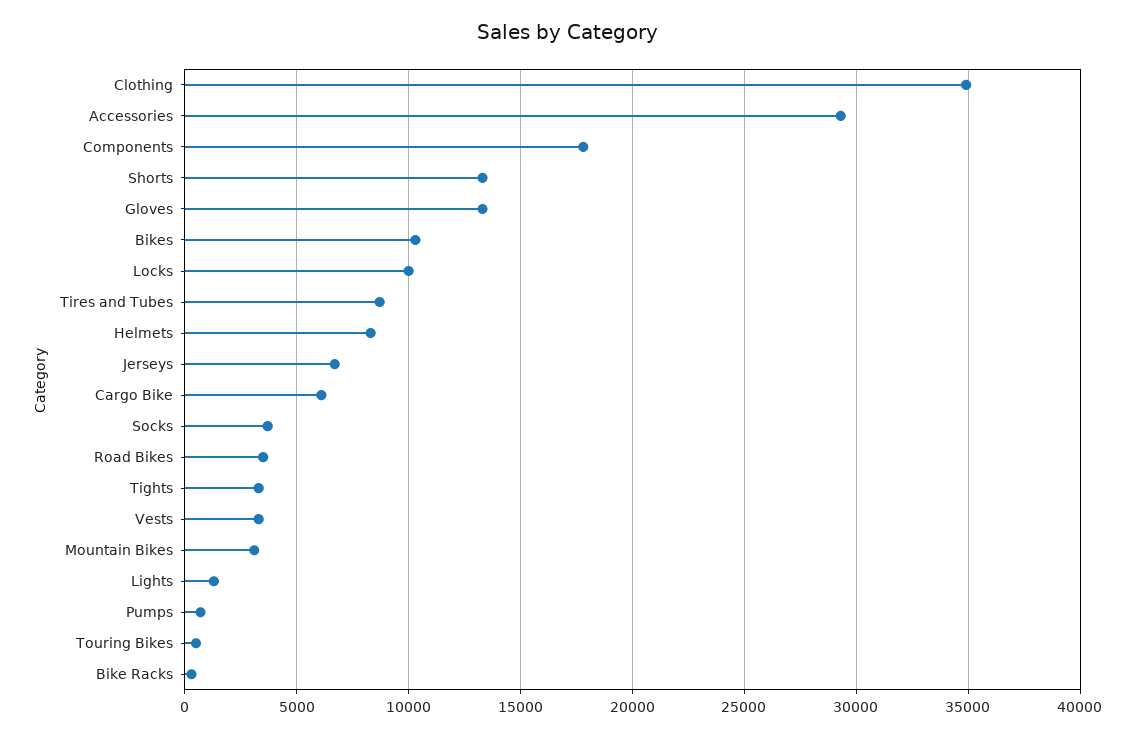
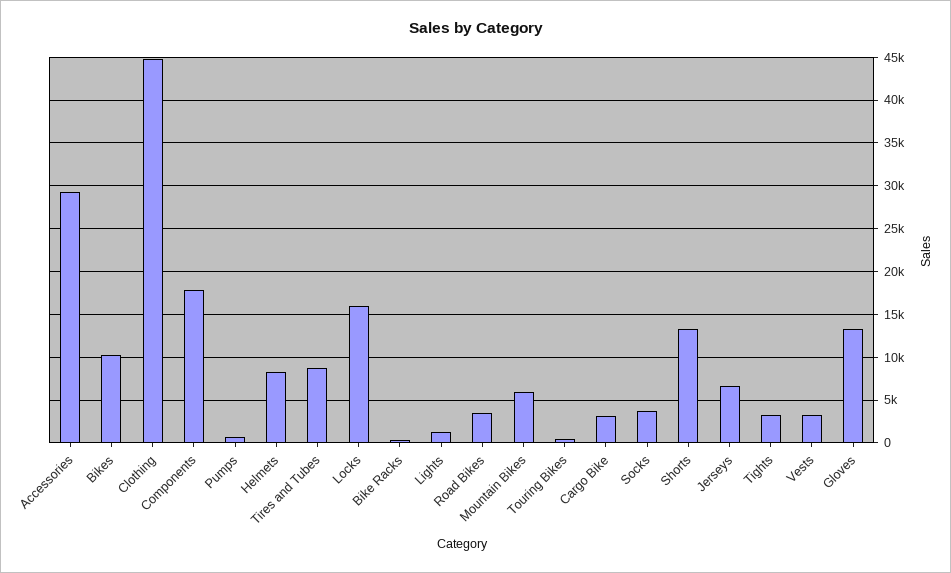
  {
-   "Clothing": 35000,
+   "Clothing": 45000,
    "Accessories": 29500,
    "Components": 18000,
    "Shorts": 13500,
    "Gloves": 13500,
    "Bikes": 10500,
-   "Locks": 10000,
+   "Locks": 16000,
    "Tires and Tubes": 8500,
    "Helmets": 8500,
    "Jerseys": 6500,
-   "Cargo Bike": 6000,
+   "Cargo Bike": 3000,
    "Socks": 3500,
    "Road Bikes": 3500,
    "Tights": 3500,
    "Vests": 3500,
-   "Mountain Bikes": 3000,
+   "Mountain Bikes": 6000,
    "Lights": 1500,
    "Pumps": 500,
    "Touring Bikes": 500,
    "Bike Racks": 500
  }

